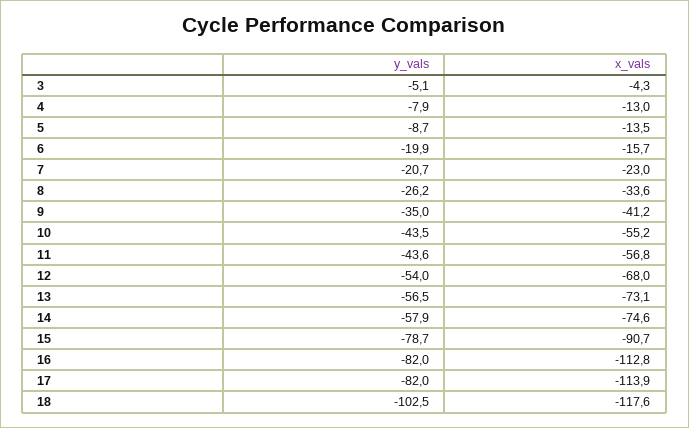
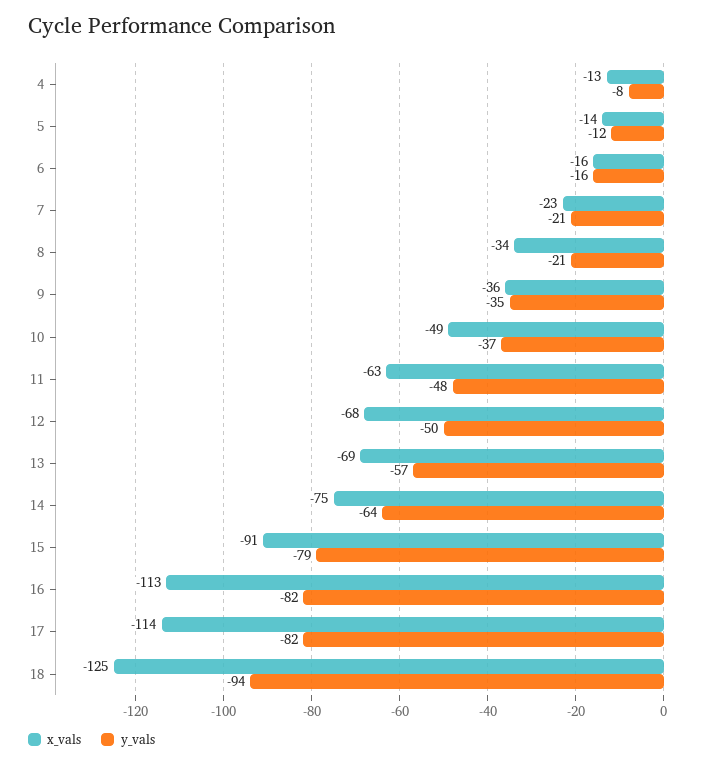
  {
    "y_vals": {
-     "3": -5.1,
      "4": -7.9,
-     "5": -8.7,
+     "5": -12,
-     "6": -19.9,
+     "6": -16,
      "7": -20.7,
-     "8": -26.2,
+     "8": -21,
      "9": -35,
-     "10": -43.5,
+     "10": -37,
-     "11": -43.6,
+     "11": -48,
-     "12": -54,
+     "12": -50,
      "13": -56.5,
-     "14": -57.9,
+     "14": -64,
      "15": -78.7,
      "16": -82,
      "17": -82,
-     "18": -102.5
+     "18": -94
    },
    "x_vals": {
-     "3": -4.3,
      "4": -13,
      "5": -13.5,
      "6": -15.7,
      "7": -23,
      "8": -33.6,
-     "9": -41.2,
+     "9": -36,
-     "10": -55.2,
+     "10": -49,
-     "11": -56.8,
+     "11": -63,
      "12": -68,
-     "13": -73.1,
+     "13": -69,
      "14": -74.6,
      "15": -90.7,
      "16": -112.8,
      "17": -113.9,
-     "18": -117.6
+     "18": -125
    }
  }

